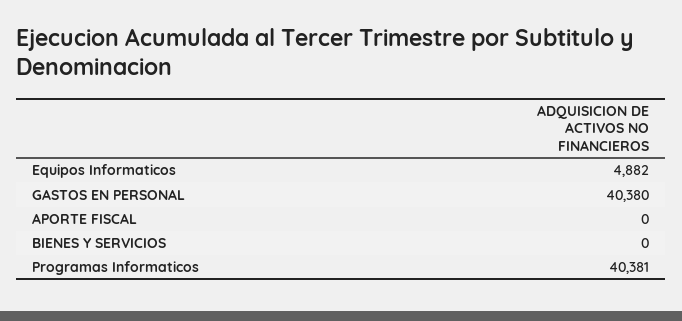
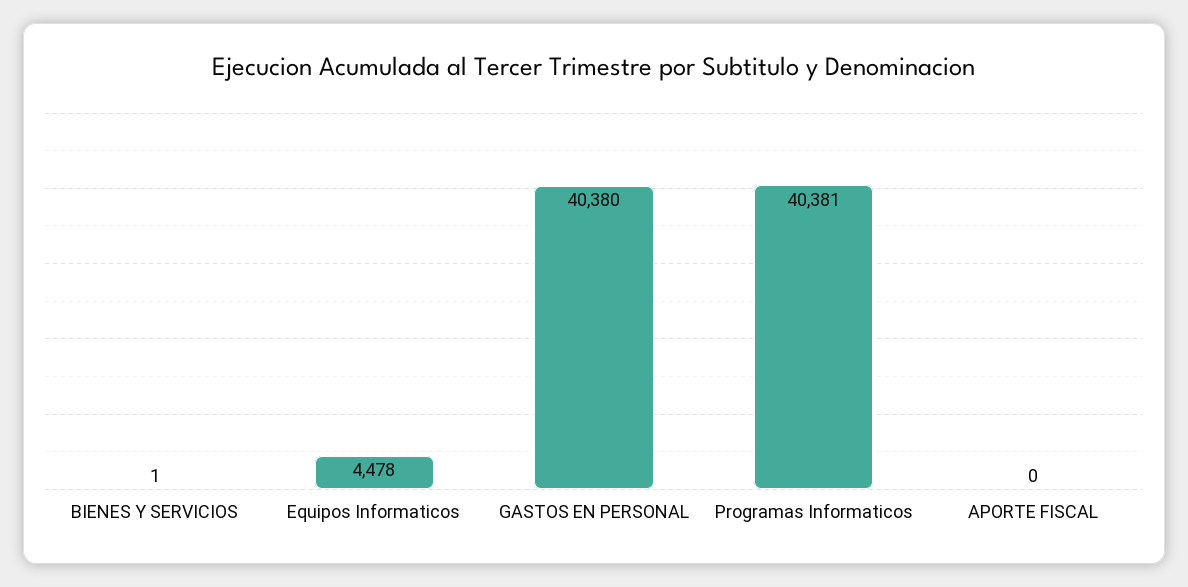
  {
-   "Equipos Informaticos": 4882,
+   "Equipos Informaticos": 4478,
    "GASTOS EN PERSONAL": 40380,
    "APORTE FISCAL": 0,
-   "BIENES Y SERVICIOS": 0,
+   "BIENES Y SERVICIOS": 1,
    "Programas Informaticos": 40381
  }

